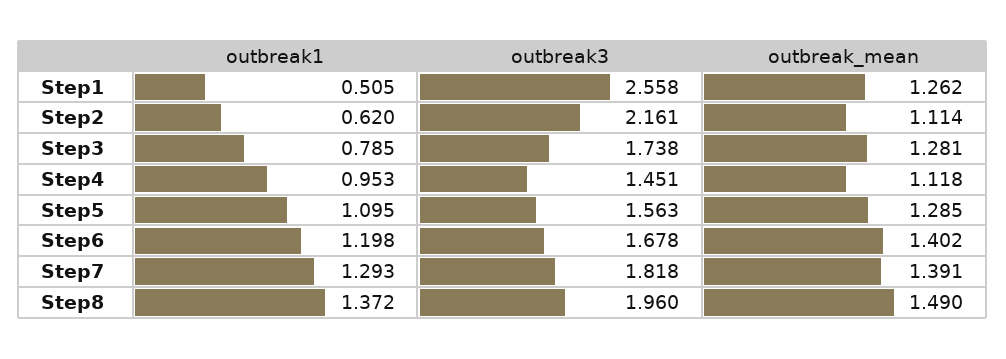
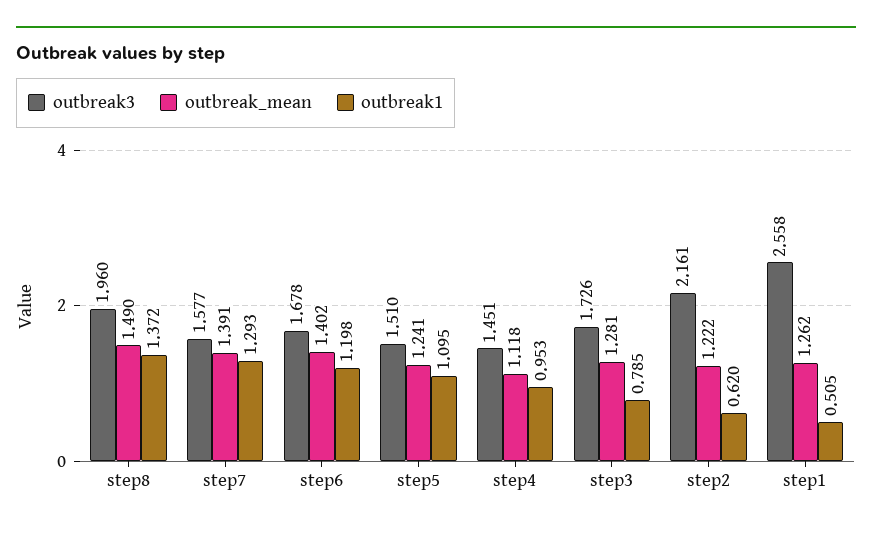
  {
    "outbreak1": {
      "Step1": 0.505,
      "Step2": 0.62,
      "Step3": 0.785,
      "Step4": 0.953,
      "Step5": 1.095,
      "Step6": 1.198,
      "Step7": 1.293,
      "Step8": 1.372
    },
    "outbreak3": {
      "Step1": 2.558,
      "Step2": 2.161,
-     "Step3": 1.738,
+     "Step3": 1.726,
      "Step4": 1.451,
-     "Step5": 1.563,
+     "Step5": 1.51,
      "Step6": 1.678,
-     "Step7": 1.818,
+     "Step7": 1.577,
      "Step8": 1.96
    },
    "outbreak_mean": {
      "Step1": 1.262,
-     "Step2": 1.114,
+     "Step2": 1.222,
      "Step3": 1.281,
      "Step4": 1.118,
-     "Step5": 1.285,
+     "Step5": 1.241,
      "Step6": 1.402,
      "Step7": 1.391,
      "Step8": 1.49
    }
  }

